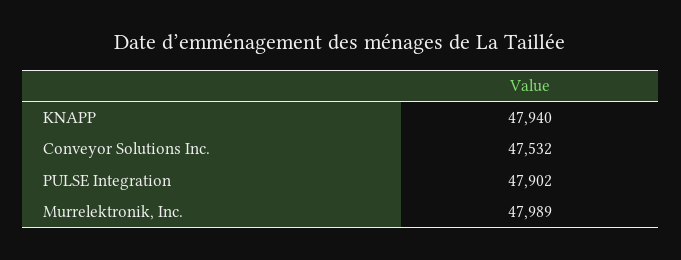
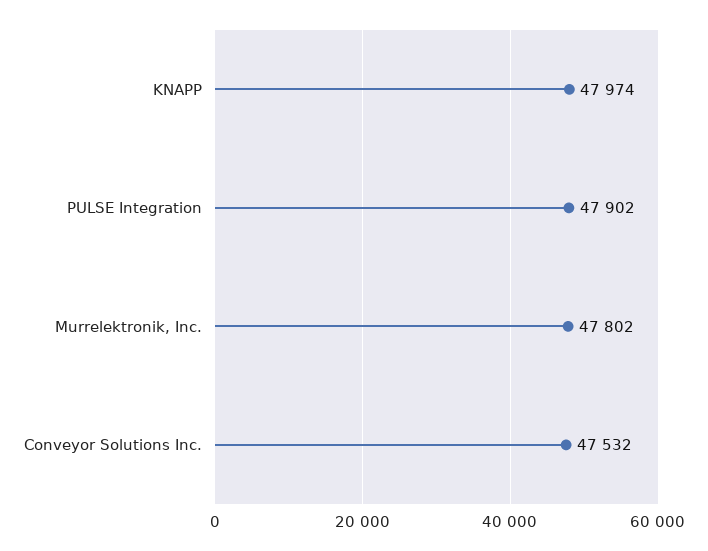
  {
-   "KNAPP": 47940,
+   "KNAPP": 47974,
    "Conveyor Solutions Inc.": 47532,
    "PULSE Integration": 47902,
-   "Murrelektronik, Inc.": 47989
+   "Murrelektronik, Inc.": 47802
  }

